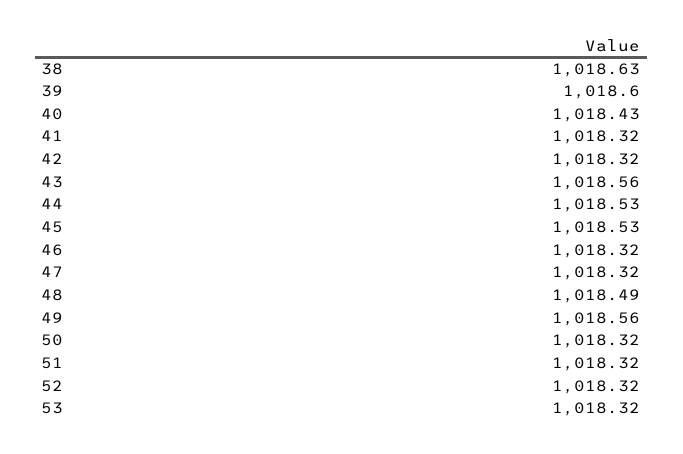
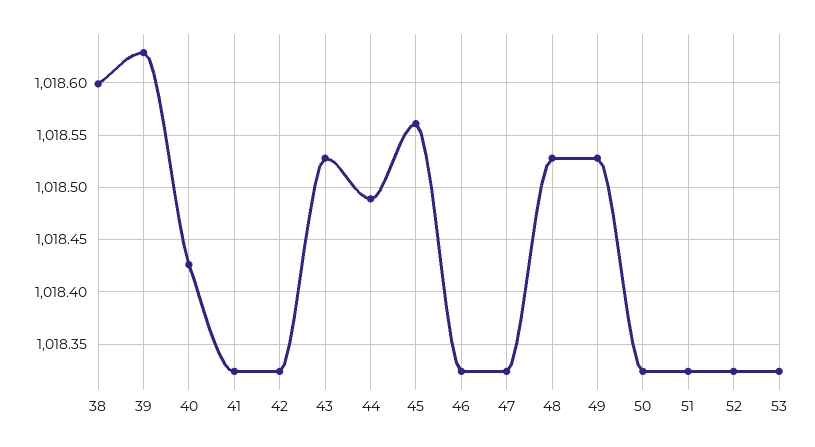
  {
-   "38": 1018.63,
+   "38": 1018.6,
-   "39": 1018.6,
+   "39": 1018.63,
    "40": 1018.43,
    "41": 1018.32,
    "42": 1018.32,
-   "43": 1018.56,
+   "43": 1018.53,
-   "44": 1018.53,
+   "44": 1018.49,
-   "45": 1018.53,
+   "45": 1018.56,
    "46": 1018.32,
    "47": 1018.32,
-   "48": 1018.49,
+   "48": 1018.53,
-   "49": 1018.56,
+   "49": 1018.53,
    "50": 1018.32,
    "51": 1018.32,
    "52": 1018.32,
    "53": 1018.32
  }

